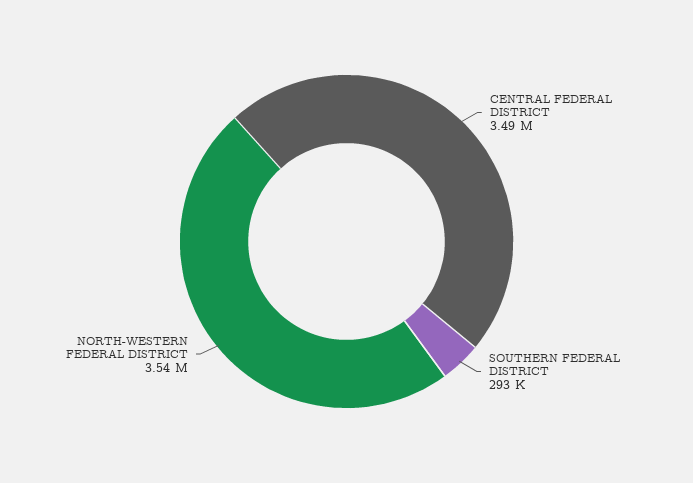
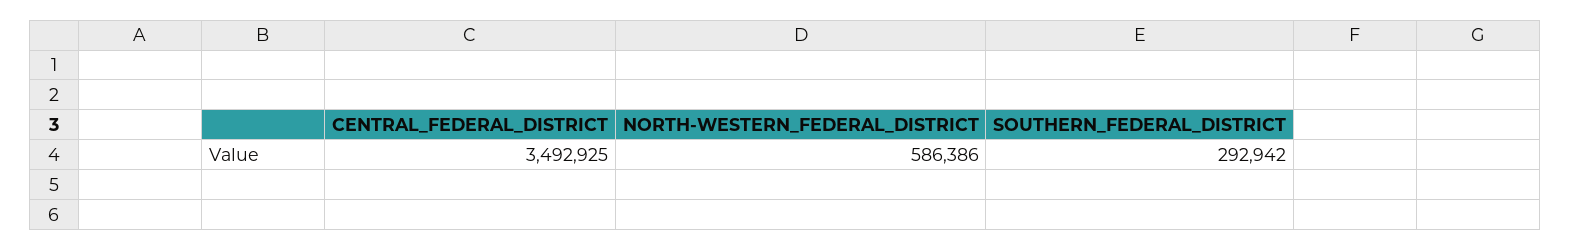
  {
    "CENTRAL FEDERAL DISTRICT": 3492925,
    "SOUTHERN FEDERAL DISTRICT": 292942,
-   "NORTH-WESTERN FEDERAL DISTRICT": 3540000
+   "NORTH-WESTERN FEDERAL DISTRICT": 586386
  }

